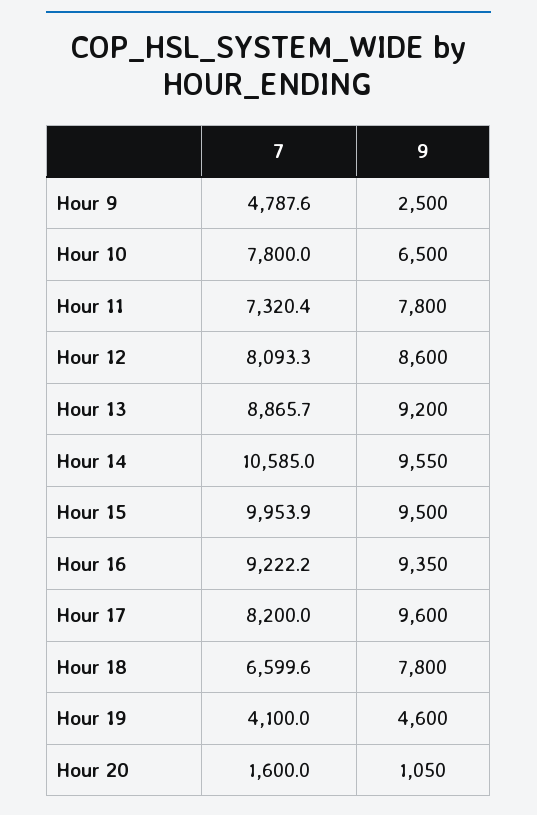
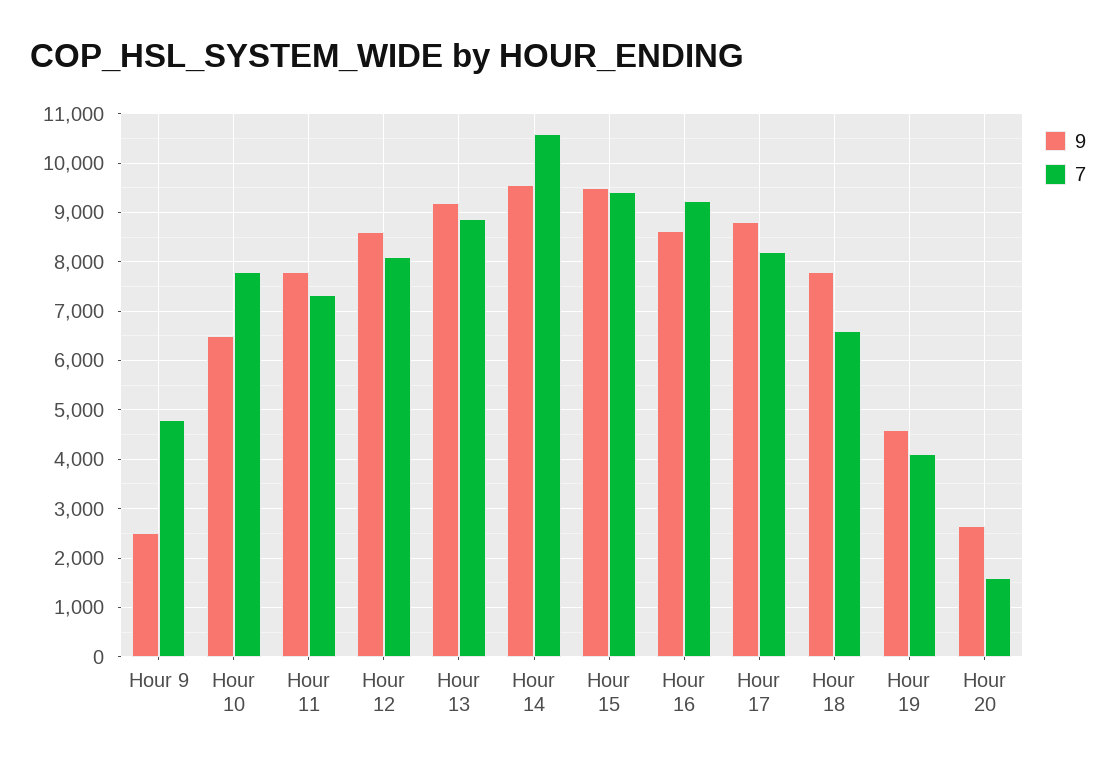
  {
    "7": {
      "Hour 9": 4787.6,
      "Hour 10": 7800,
      "Hour 11": 7320.4,
      "Hour 12": 8093.3,
      "Hour 13": 8865.7,
      "Hour 14": 10585,
-     "Hour 15": 9953.9,
+     "Hour 15": 9400,
      "Hour 16": 9222.2,
      "Hour 17": 8200,
      "Hour 18": 6599.6,
      "Hour 19": 4100,
      "Hour 20": 1600
    },
    "9": {
      "Hour 9": 2500,
      "Hour 10": 6500,
      "Hour 11": 7800,
      "Hour 12": 8600,
      "Hour 13": 9200,
      "Hour 14": 9550,
      "Hour 15": 9500,
-     "Hour 16": 9350,
+     "Hour 16": 8600,
-     "Hour 17": 9600,
+     "Hour 17": 8800,
      "Hour 18": 7800,
      "Hour 19": 4600,
-     "Hour 20": 1050
+     "Hour 20": 2600
    }
  }

